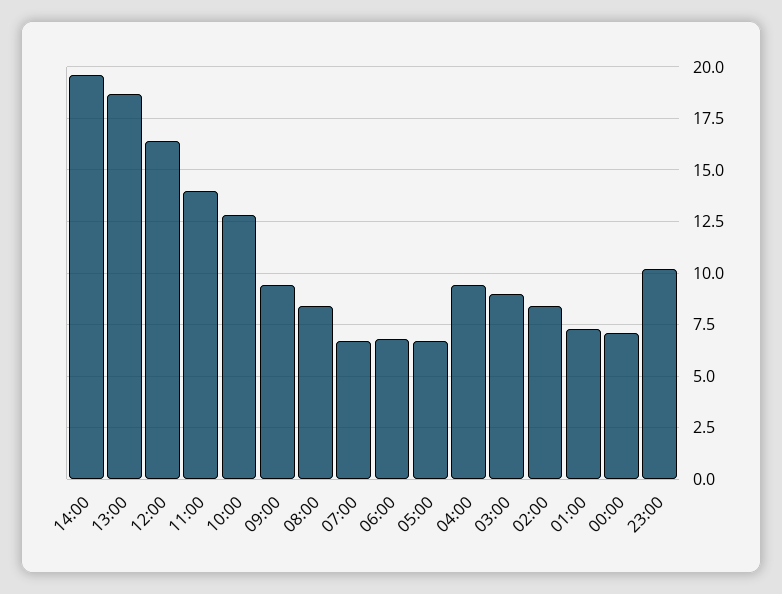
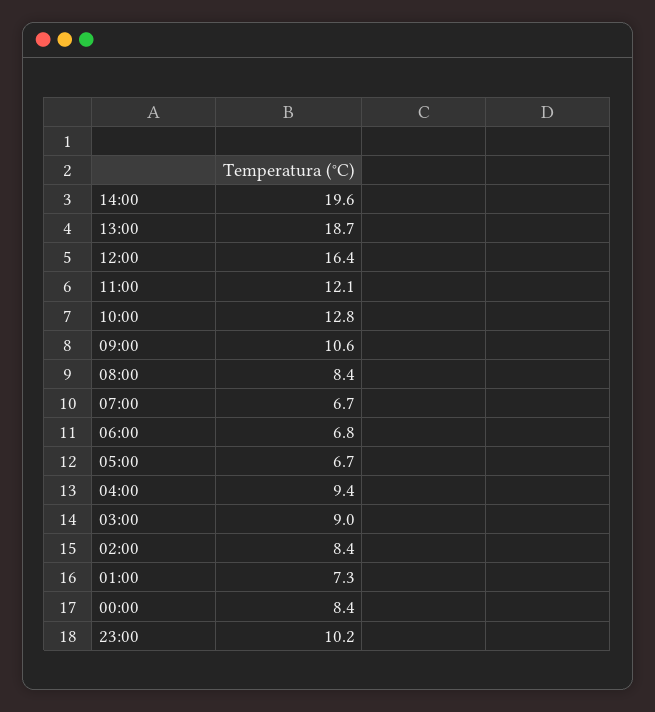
  {
    "14:00": 19.6,
    "13:00": 18.7,
    "12:00": 16.4,
-   "11:00": 14,
+   "11:00": 12.1,
    "10:00": 12.8,
-   "09:00": 9.5,
+   "09:00": 10.6,
    "08:00": 8.4,
    "07:00": 6.7,
    "06:00": 6.8,
    "05:00": 6.7,
    "04:00": 9.4,
    "03:00": 9,
    "02:00": 8.4,
    "01:00": 7.3,
-   "00:00": 7,
+   "00:00": 8.4,
    "23:00": 10.2
  }

